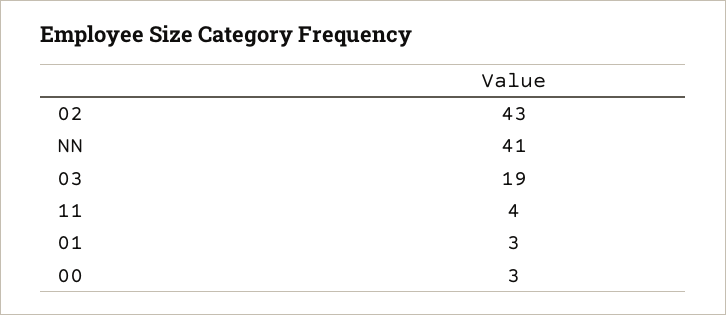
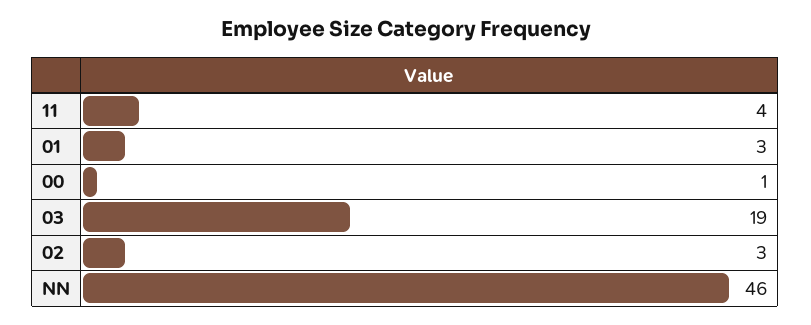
  {
-   "02": 43,
+   "02": 3,
-   "NN": 41,
+   "NN": 46,
    "03": 19,
    "11": 4,
    "01": 3,
-   "00": 3
+   "00": 1
  }

